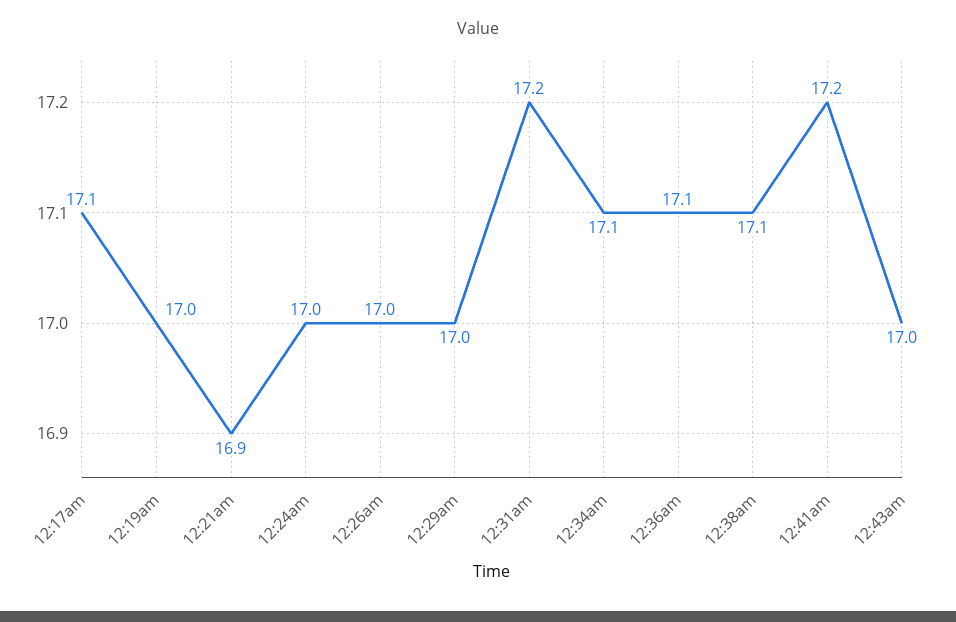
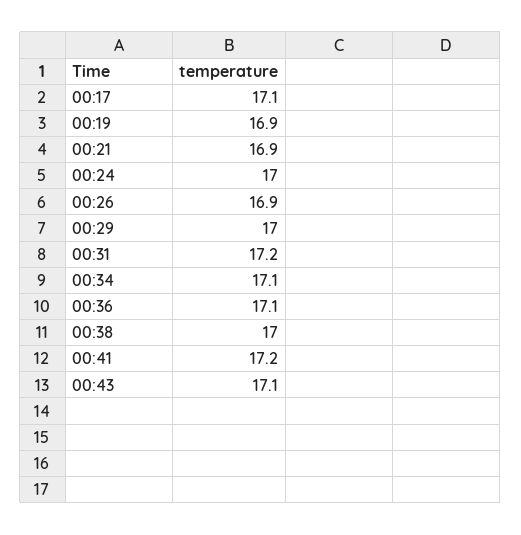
  {
    "12:17am": 17.1,
-   "12:19am": 17,
+   "12:19am": 16.9,
    "12:21am": 16.9,
    "12:24am": 17,
-   "12:26am": 17,
+   "12:26am": 16.9,
    "12:29am": 17,
    "12:31am": 17.2,
    "12:34am": 17.1,
    "12:36am": 17.1,
-   "12:38am": 17.1,
+   "12:38am": 17,
    "12:41am": 17.2,
-   "12:43am": 17
+   "12:43am": 17.1
  }

